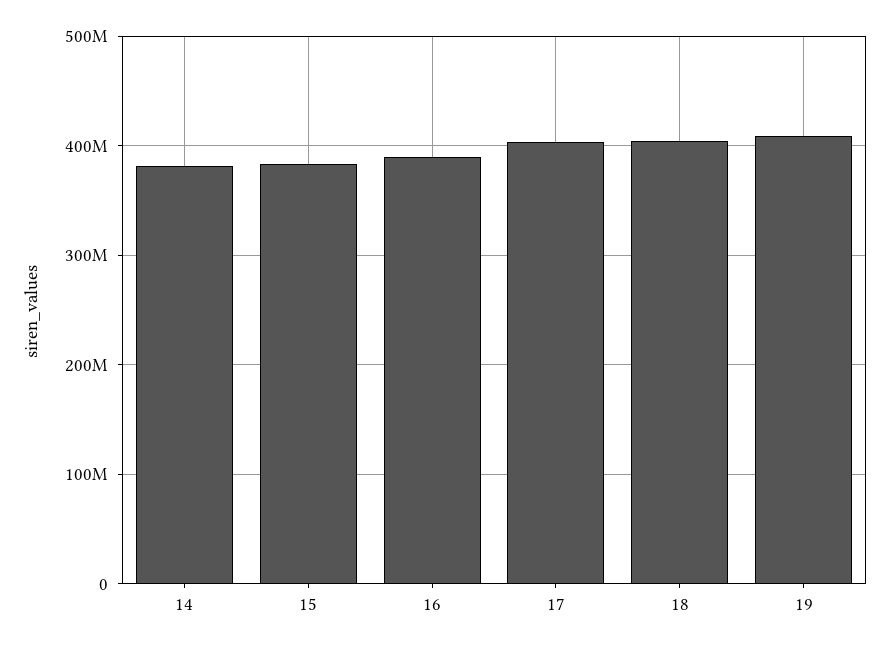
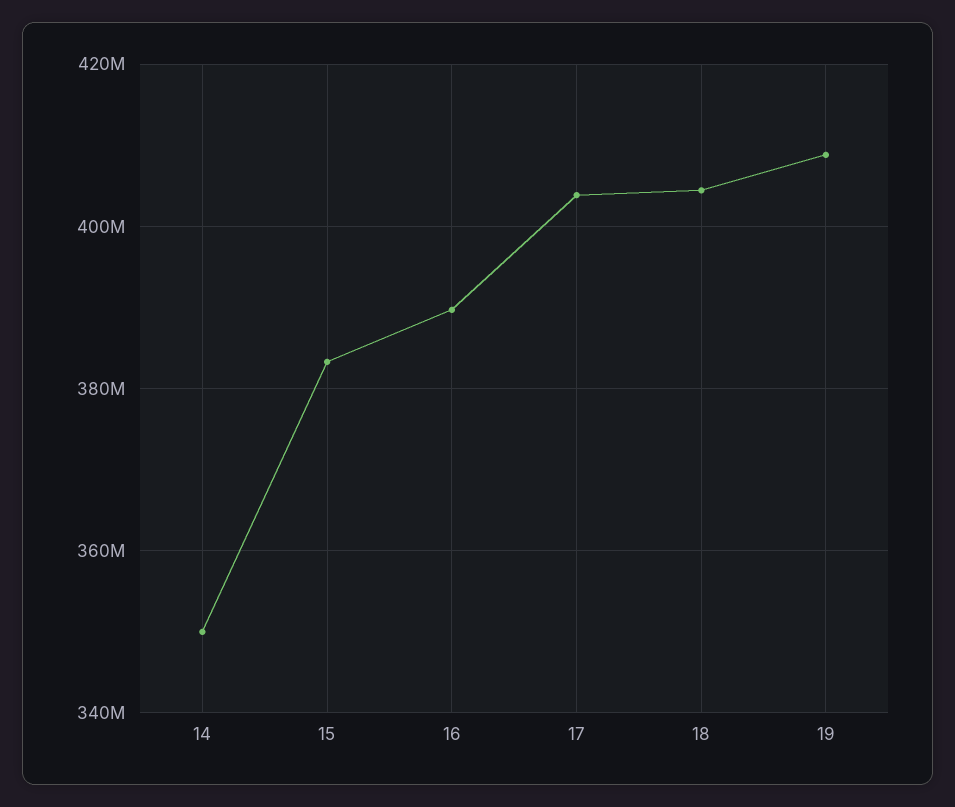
  {
-   "14": 380000000,
+   "14": 350000000,
    "15": 384000000,
    "16": 390000000,
    "17": 404000000,
    "18": 404000000,
    "19": 408000000
  }

